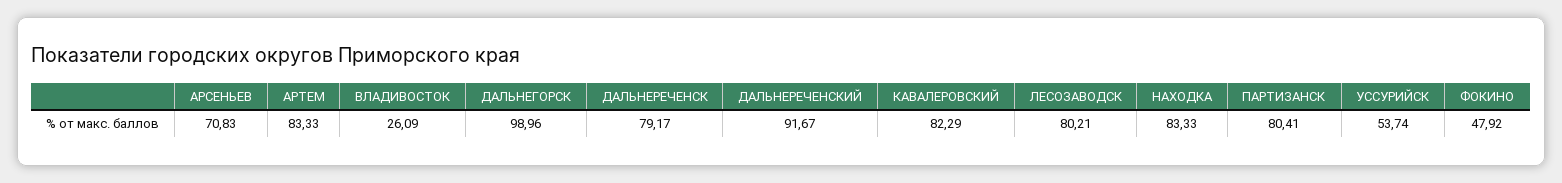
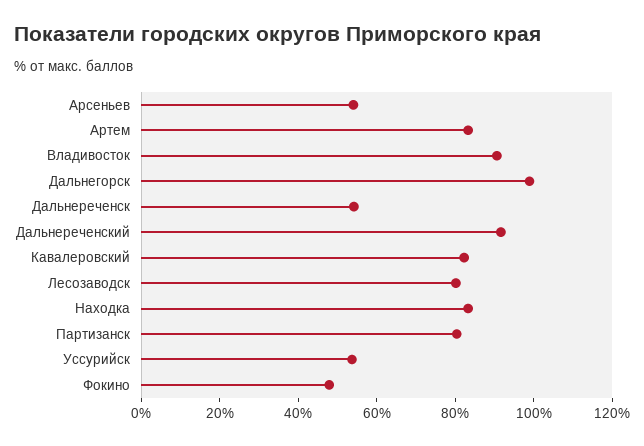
  {
-   "АРСЕНЬЕВ": 70.83,
+   "АРСЕНЬЕВ": 55,
    "АРТЕМ": 83.33,
-   "ВЛАДИВОСТОК": 26.09,
+   "ВЛАДИВОСТОК": 90,
    "ДАЛЬНЕГОРСК": 98.96,
-   "ДАЛЬНЕРЕЧЕНСК": 79.17,
+   "ДАЛЬНЕРЕЧЕНСК": 55,
    "ДАЛЬНЕРЕЧЕНСКИЙ": 91.67,
    "КАВАЛЕРОВСКИЙ": 82.29,
    "ЛЕСОЗАВОДСК": 80.21,
    "НАХОДКА": 83.33,
    "ПАРТИЗАНСК": 80.41,
    "УССУРИЙСК": 53.74,
    "ФОКИНО": 47.92
  }

